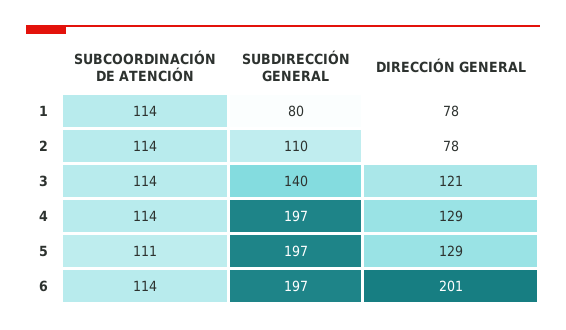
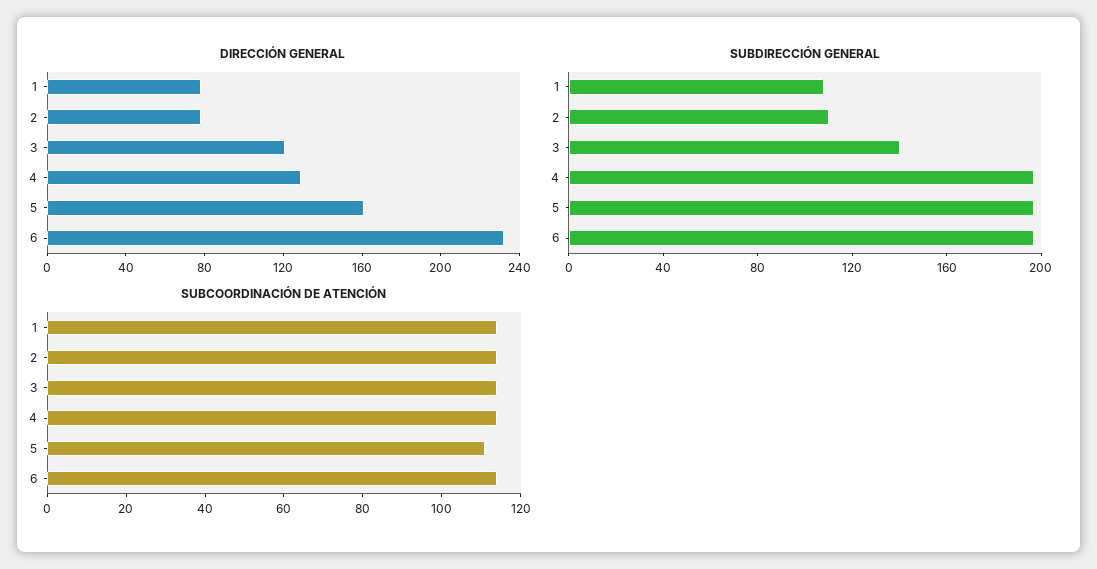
  {
    "SUBCOORDINACIÓN DE ATENCIÓN": {
      "1": 114,
      "2": 114,
      "3": 114,
      "4": 114,
      "5": 111,
      "6": 114
    },
    "SUBDIRECCIÓN GENERAL": {
-     "1": 80,
+     "1": 110,
      "2": 110,
      "3": 140,
      "4": 197,
      "5": 197,
      "6": 197
    },
    "DIRECCIÓN GENERAL": {
      "1": 78,
      "2": 78,
      "3": 121,
      "4": 129,
-     "5": 129,
+     "5": 160,
-     "6": 201
+     "6": 230
    }
  }

